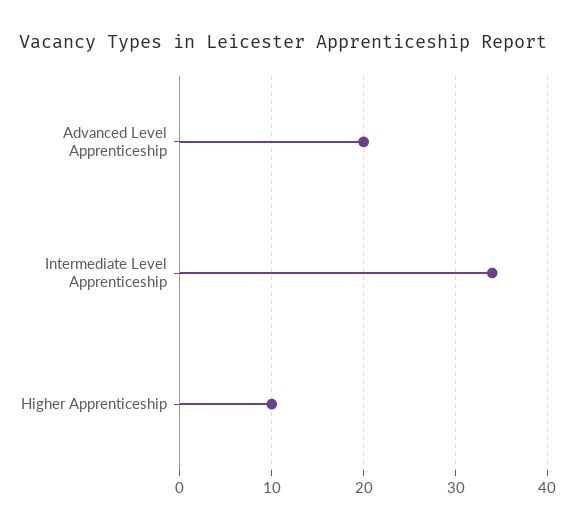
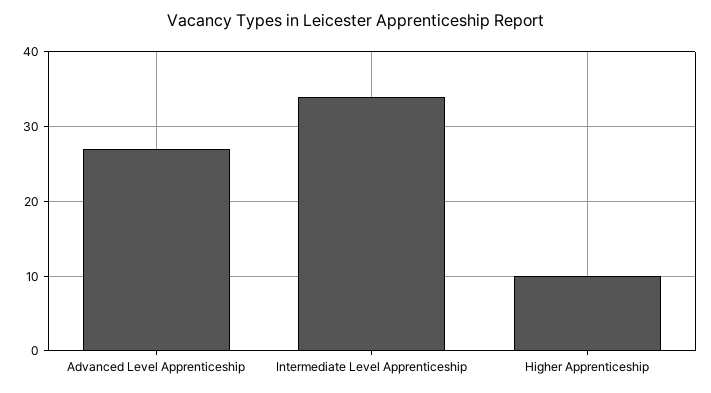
  {
-   "Advanced Level Apprenticeship": 20,
+   "Advanced Level Apprenticeship": 27,
    "Intermediate Level Apprenticeship": 34,
    "Higher Apprenticeship": 10
  }

